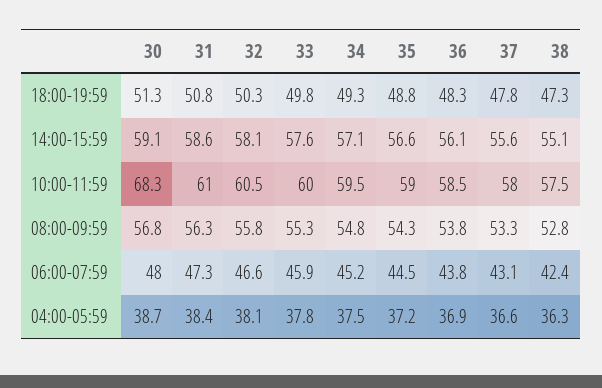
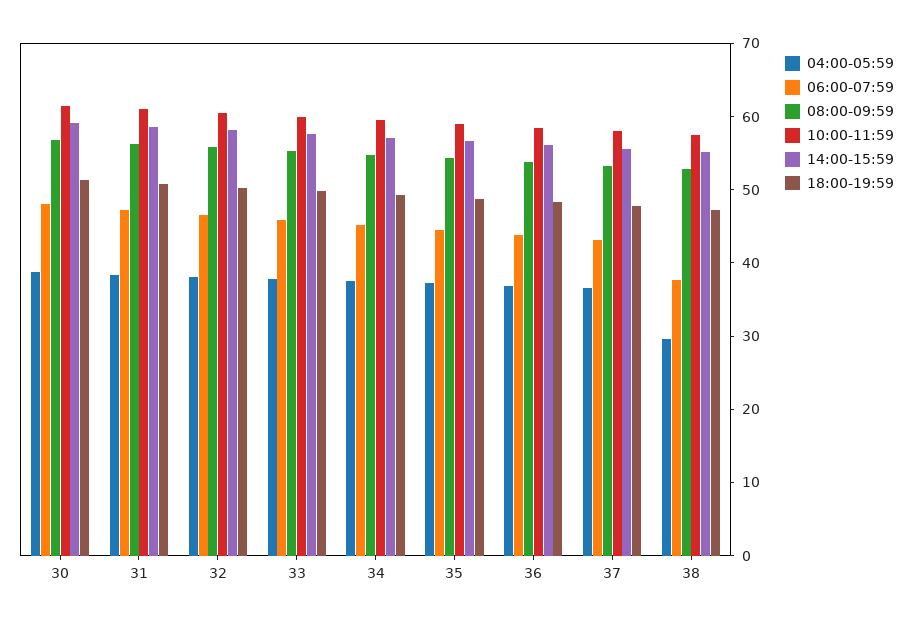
  {
    "18:00-19:59": {
      "30": 51.3,
      "31": 50.8,
      "32": 50.3,
      "33": 49.8,
      "34": 49.3,
      "35": 48.8,
      "36": 48.3,
      "37": 47.8,
      "38": 47.3
    },
    "14:00-15:59": {
      "30": 59.1,
      "31": 58.6,
      "32": 58.1,
      "33": 57.6,
      "34": 57.1,
      "35": 56.6,
      "36": 56.1,
      "37": 55.6,
      "38": 55.1
    },
    "10:00-11:59": {
-     "30": 68.3,
+     "30": 62,
      "31": 61,
      "32": 60.5,
      "33": 60,
      "34": 59.5,
      "35": 59,
      "36": 58.5,
      "37": 58,
      "38": 57.5
    },
    "08:00-09:59": {
      "30": 56.8,
      "31": 56.3,
      "32": 55.8,
      "33": 55.3,
      "34": 54.8,
      "35": 54.3,
      "36": 53.8,
      "37": 53.3,
      "38": 52.8
    },
    "06:00-07:59": {
      "30": 48,
      "31": 47.3,
      "32": 46.6,
      "33": 45.9,
      "34": 45.2,
      "35": 44.5,
      "36": 43.8,
      "37": 43.1,
-     "38": 42.4
+     "38": 38
    },
    "04:00-05:59": {
      "30": 38.7,
      "31": 38.4,
      "32": 38.1,
      "33": 37.8,
      "34": 37.5,
      "35": 37.2,
      "36": 36.9,
      "37": 36.6,
-     "38": 36.3
+     "38": 30
    }
  }

